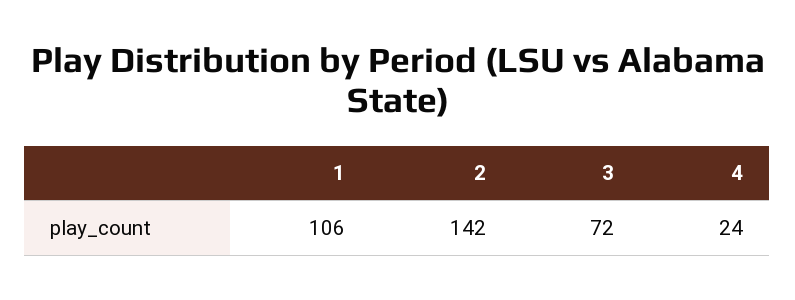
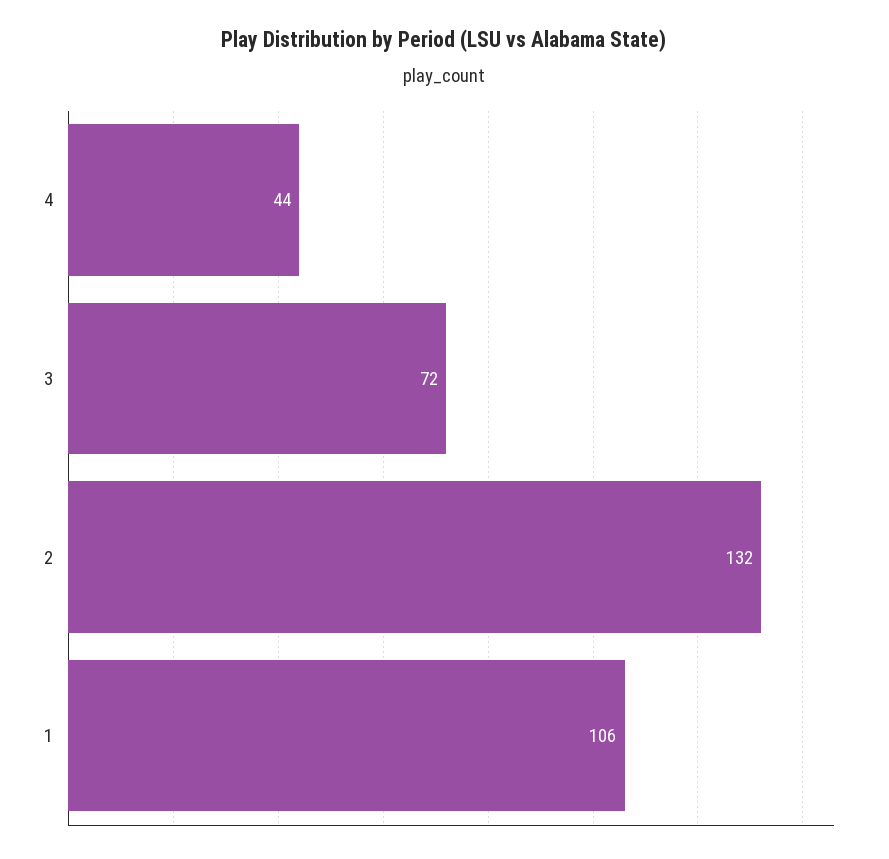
  {
    "1": 106,
-   "2": 142,
+   "2": 132,
    "3": 72,
-   "4": 24
+   "4": 44
  }

